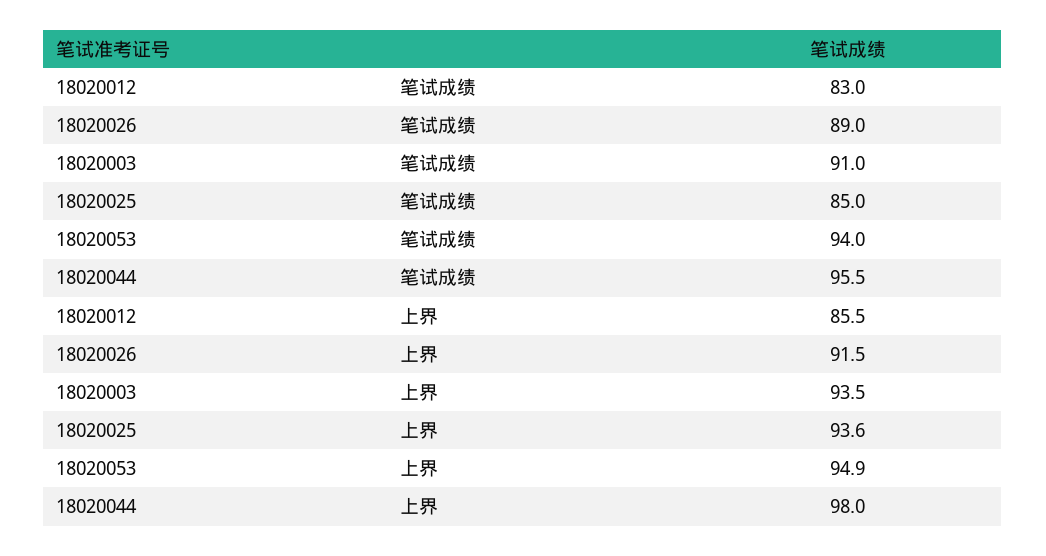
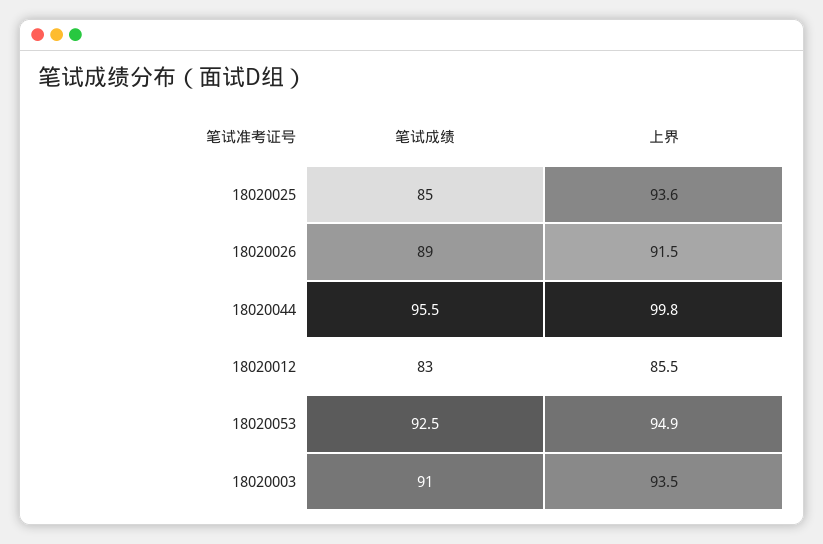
  {
    "18020012": {
      "笔试成绩": 83,
      "上界": 85.5
    },
    "18020026": {
      "笔试成绩": 89,
      "上界": 91.5
    },
    "18020003": {
      "笔试成绩": 91,
      "上界": 93.5
    },
    "18020025": {
      "笔试成绩": 85,
      "上界": 93.6
    },
    "18020053": {
-     "笔试成绩": 94,
+     "笔试成绩": 92.5,
      "上界": 94.9
    },
    "18020044": {
      "笔试成绩": 95.5,
-     "上界": 98
+     "上界": 99.8
    }
  }

